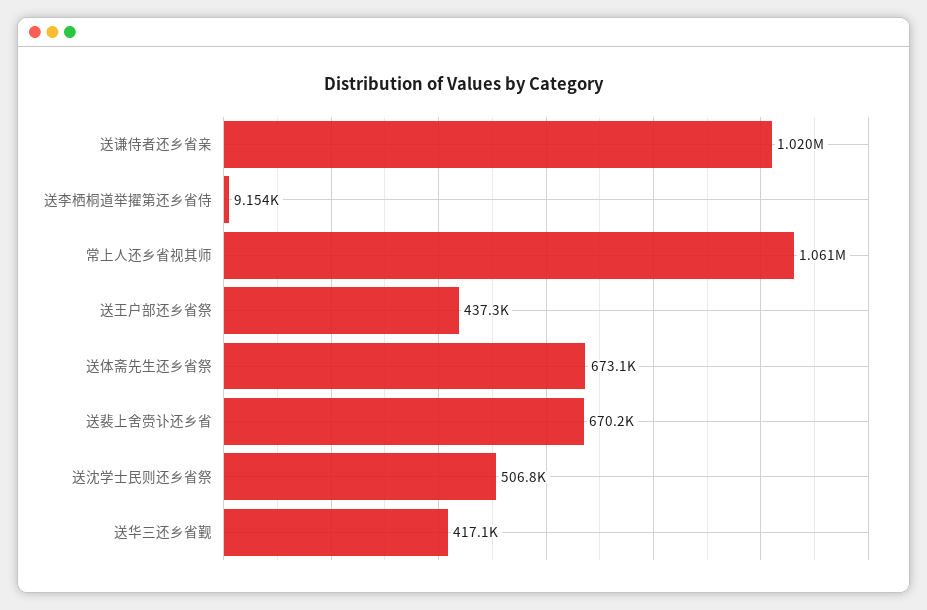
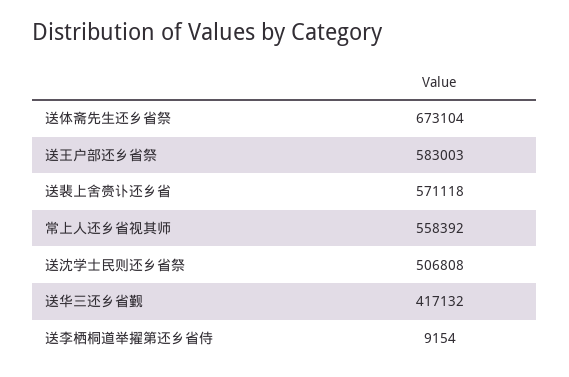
  {
-   "送谦侍者还乡省亲": 1020000,
    "送李栖桐道举擢第还乡省侍": 9154,
-   "常上人还乡省视其师": 1061000,
+   "常上人还乡省视其师": 558392,
-   "送王户部还乡省祭": 437300,
+   "送王户部还乡省祭": 583003,
    "送体斋先生还乡省祭": 673104,
-   "送裴上舍赍讣还乡省": 670200,
+   "送裴上舍赍讣还乡省": 571118,
    "送沈学士民则还乡省祭": 506808,
    "送华三还乡省觐": 417132
  }

